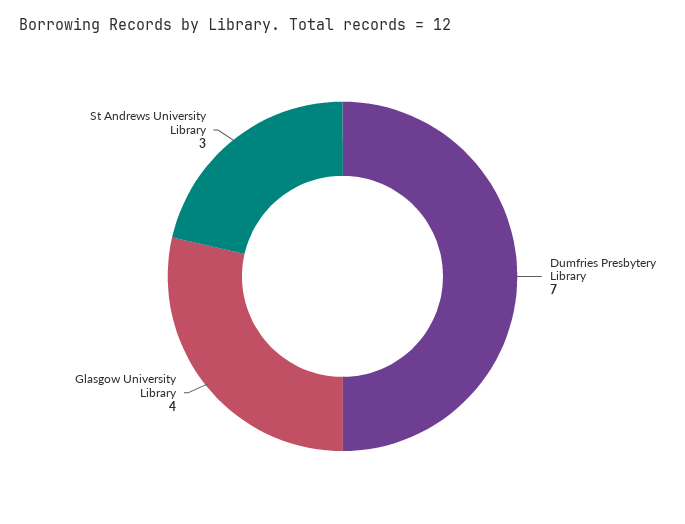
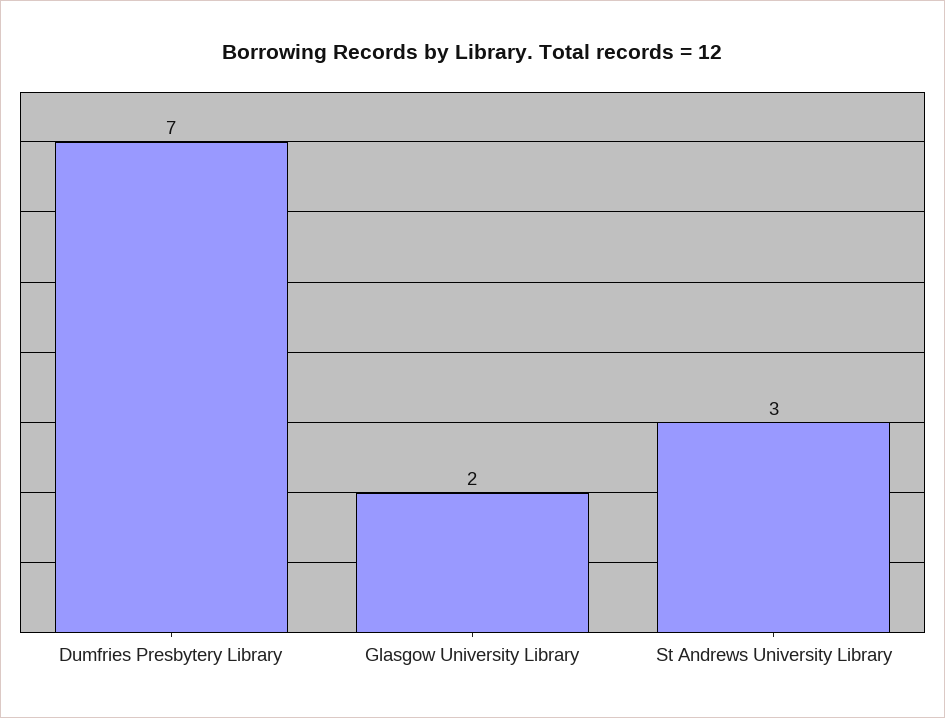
  {
    "Dumfries Presbytery Library": 7,
-   "Glasgow University Library": 4,
+   "Glasgow University Library": 2,
    "St Andrews University Library": 3
  }

